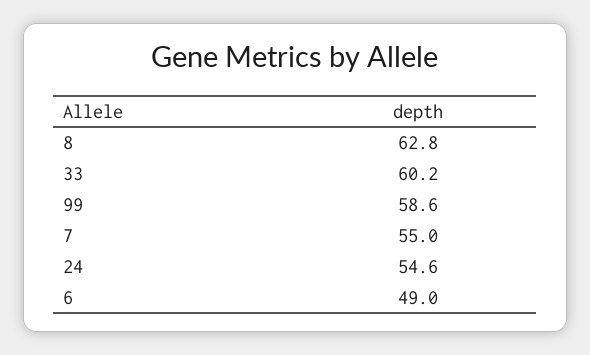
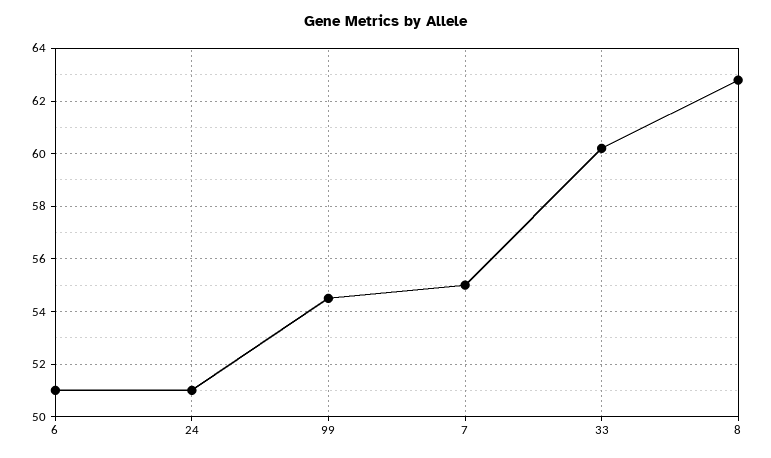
  {
    "8": 62.8,
    "33": 60.2,
-   "99": 58.6,
+   "99": 54.5,
    "7": 55,
-   "24": 54.6,
+   "24": 51,
-   "6": 49
+   "6": 51
  }

